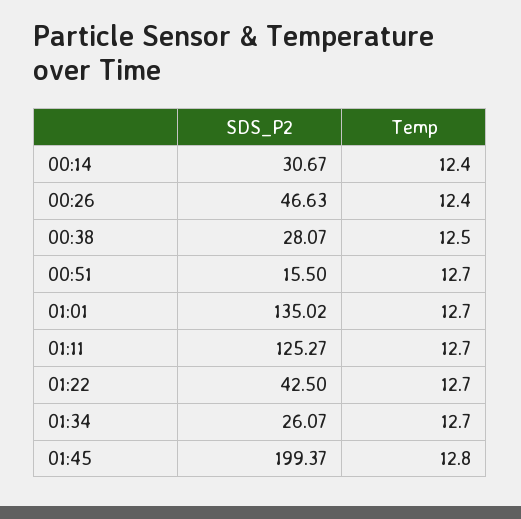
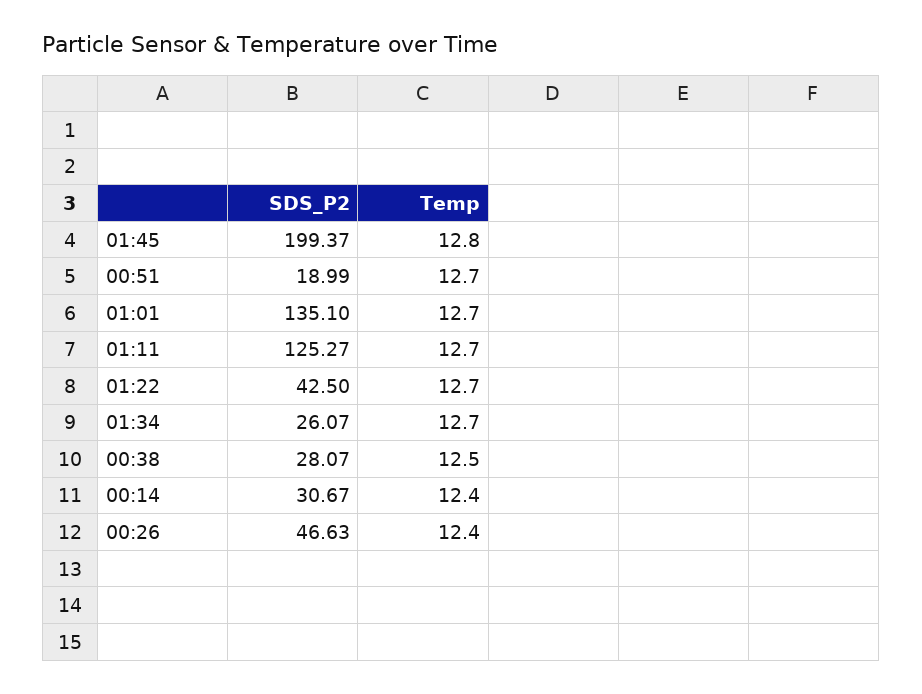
  {
    "SDS_P2": {
      "00:14": 30.67,
      "00:26": 46.63,
      "00:38": 28.07,
-     "00:51": 15.5,
+     "00:51": 18.99,
-     "01:01": 135.02,
+     "01:01": 135.1,
      "01:11": 125.27,
      "01:22": 42.5,
      "01:34": 26.07,
      "01:45": 199.37
    },
    "Temp": {
      "00:14": 12.4,
      "00:26": 12.4,
      "00:38": 12.5,
      "00:51": 12.7,
      "01:01": 12.7,
      "01:11": 12.7,
      "01:22": 12.7,
      "01:34": 12.7,
      "01:45": 12.8
    }
  }

